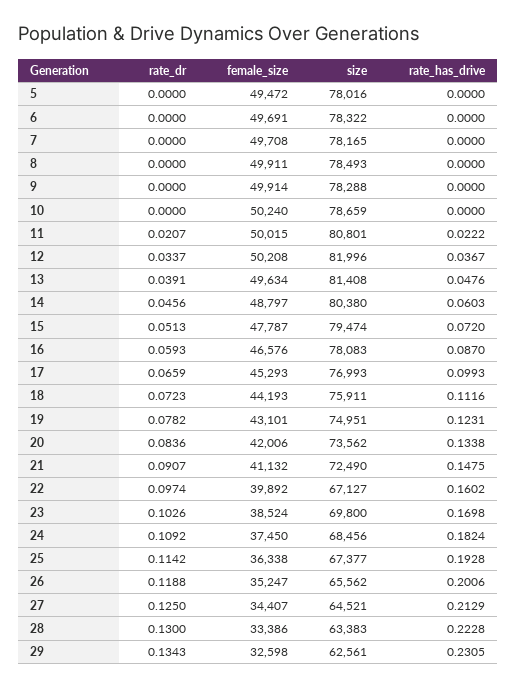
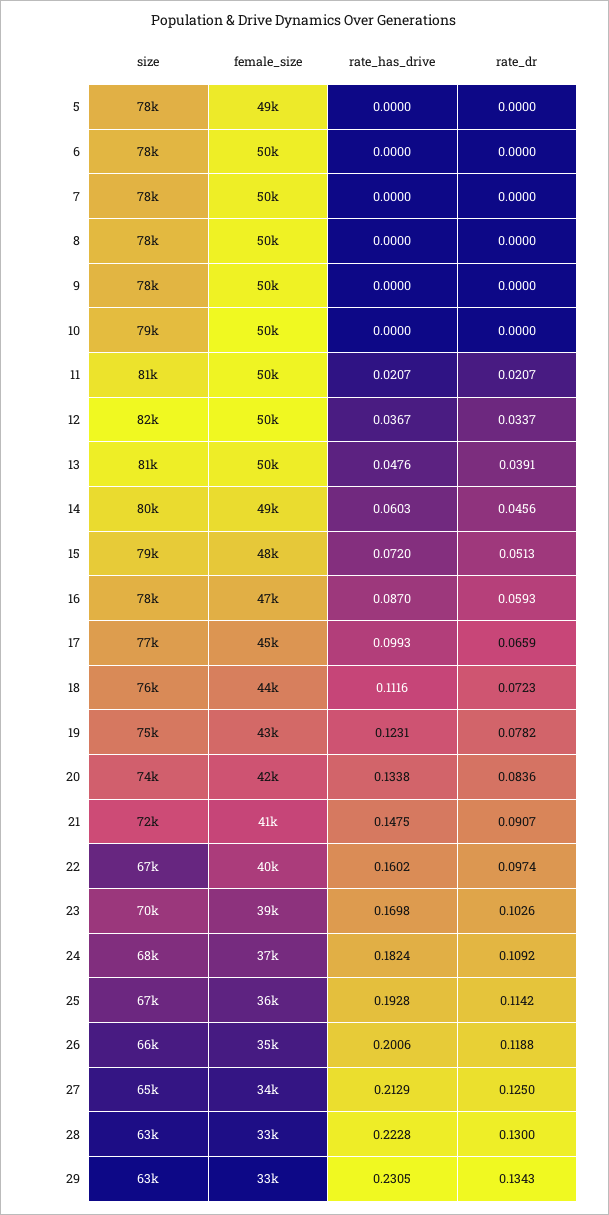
  {
    "rate_dr": {
      "5": 0,
      "6": 0,
      "7": 0,
      "8": 0,
      "9": 0,
      "10": 0,
      "11": 0.0207,
      "12": 0.0337,
      "13": 0.0391,
      "14": 0.0456,
      "15": 0.0513,
      "16": 0.0593,
      "17": 0.0659,
      "18": 0.0723,
      "19": 0.0782,
      "20": 0.0836,
      "21": 0.0907,
      "22": 0.0974,
      "23": 0.1026,
      "24": 0.1092,
      "25": 0.1142,
      "26": 0.1188,
      "27": 0.125,
      "28": 0.13,
      "29": 0.1343
    },
    "female_size": {
      "5": 49472,
      "6": 49691,
      "7": 49708,
      "8": 49911,
      "9": 49914,
      "10": 50240,
      "11": 50015,
      "12": 50208,
      "13": 49634,
      "14": 48797,
      "15": 47787,
      "16": 46576,
      "17": 45293,
      "18": 44193,
      "19": 43101,
      "20": 42006,
      "21": 41132,
      "22": 39892,
      "23": 38524,
      "24": 37450,
      "25": 36338,
      "26": 35247,
      "27": 34407,
      "28": 33386,
      "29": 32598
    },
    "size": {
      "5": 78016,
      "6": 78322,
      "7": 78165,
      "8": 78493,
      "9": 78288,
      "10": 78659,
      "11": 80801,
      "12": 81996,
      "13": 81408,
      "14": 80380,
      "15": 79474,
      "16": 78083,
      "17": 76993,
      "18": 75911,
      "19": 74951,
      "20": 73562,
      "21": 72490,
      "22": 67127,
      "23": 69800,
      "24": 68456,
      "25": 67377,
      "26": 65562,
      "27": 64521,
      "28": 63383,
      "29": 62561
    },
    "rate_has_drive": {
      "5": 0,
      "6": 0,
      "7": 0,
      "8": 0,
      "9": 0,
      "10": 0,
-     "11": 0.0222,
+     "11": 0.0207,
      "12": 0.0367,
      "13": 0.0476,
      "14": 0.0603,
      "15": 0.072,
      "16": 0.087,
      "17": 0.0993,
      "18": 0.1116,
      "19": 0.1231,
      "20": 0.1338,
      "21": 0.1475,
      "22": 0.1602,
      "23": 0.1698,
      "24": 0.1824,
      "25": 0.1928,
      "26": 0.2006,
      "27": 0.2129,
      "28": 0.2228,
      "29": 0.2305
    }
  }

